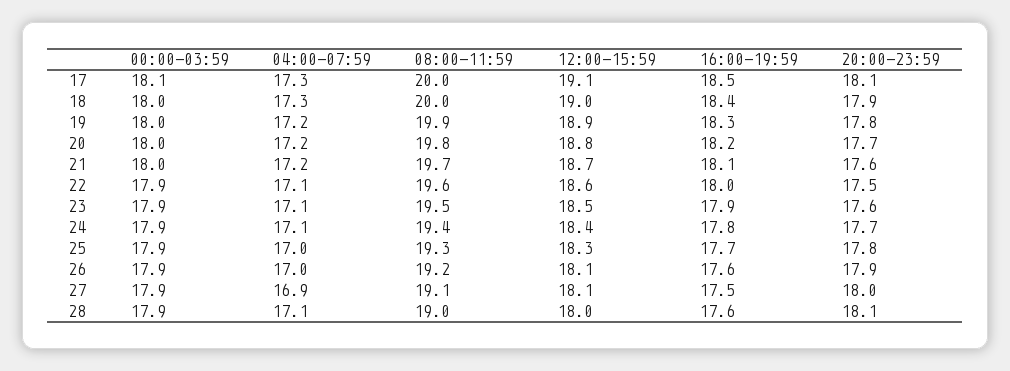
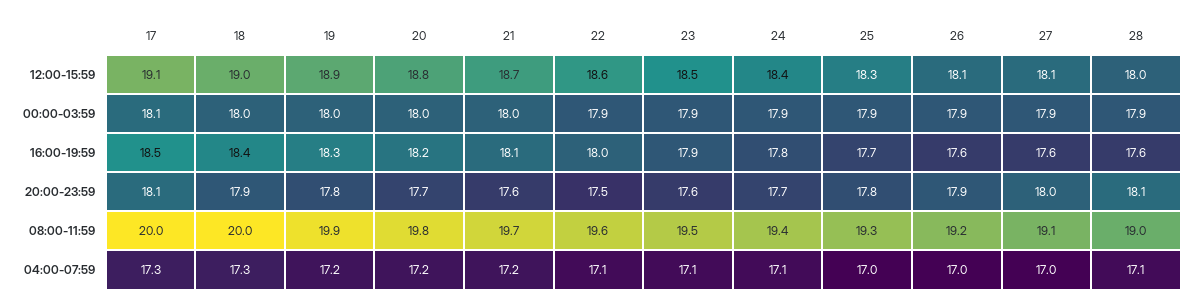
  {
    "00:00-03:59": {
      "17": 18.1,
      "18": 18,
      "19": 18,
      "20": 18,
      "21": 18,
      "22": 17.9,
      "23": 17.9,
      "24": 17.9,
      "25": 17.9,
      "26": 17.9,
      "27": 17.9,
      "28": 17.9
    },
    "04:00-07:59": {
      "17": 17.3,
      "18": 17.3,
      "19": 17.2,
      "20": 17.2,
      "21": 17.2,
      "22": 17.1,
      "23": 17.1,
      "24": 17.1,
      "25": 17,
      "26": 17,
-     "27": 16.9,
+     "27": 17,
      "28": 17.1
    },
    "08:00-11:59": {
      "17": 20,
      "18": 20,
      "19": 19.9,
      "20": 19.8,
      "21": 19.7,
      "22": 19.6,
      "23": 19.5,
      "24": 19.4,
      "25": 19.3,
      "26": 19.2,
      "27": 19.1,
      "28": 19
    },
    "12:00-15:59": {
      "17": 19.1,
      "18": 19,
      "19": 18.9,
      "20": 18.8,
      "21": 18.7,
      "22": 18.6,
      "23": 18.5,
      "24": 18.4,
      "25": 18.3,
      "26": 18.1,
      "27": 18.1,
      "28": 18
    },
    "16:00-19:59": {
      "17": 18.5,
      "18": 18.4,
      "19": 18.3,
      "20": 18.2,
      "21": 18.1,
      "22": 18,
      "23": 17.9,
      "24": 17.8,
      "25": 17.7,
      "26": 17.6,
-     "27": 17.5,
+     "27": 17.6,
      "28": 17.6
    },
    "20:00-23:59": {
      "17": 18.1,
      "18": 17.9,
      "19": 17.8,
      "20": 17.7,
      "21": 17.6,
      "22": 17.5,
      "23": 17.6,
      "24": 17.7,
      "25": 17.8,
      "26": 17.9,
      "27": 18,
      "28": 18.1
    }
  }

